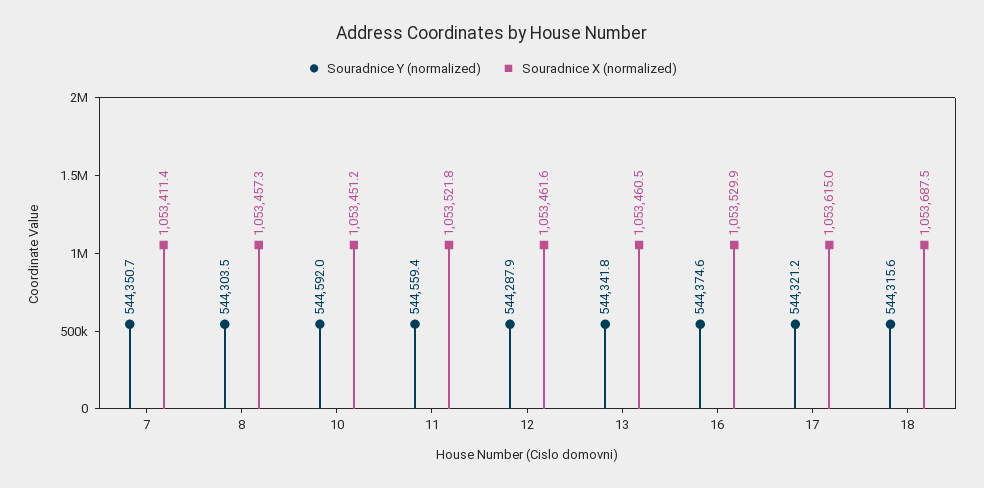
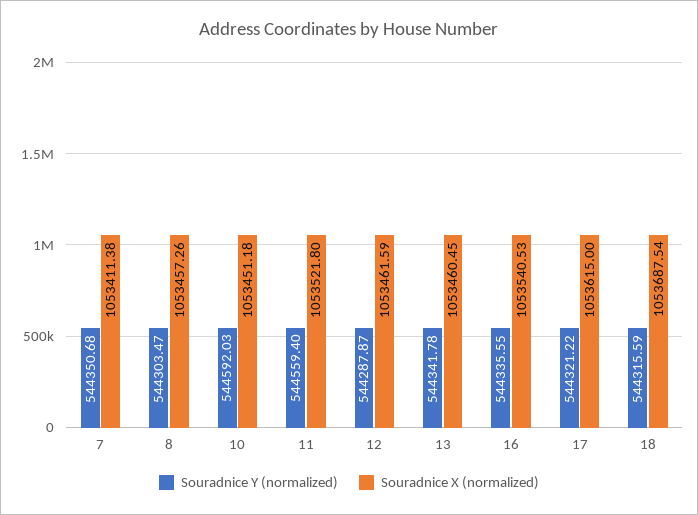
  {
    "Souradnice Y (normalized)": {
      "7": 544350.68,
      "8": 544303.47,
      "10": 544592.03,
      "11": 544559.4,
      "12": 544287.87,
      "13": 544341.78,
-     "16": 544374.6,
+     "16": 544335.55,
      "17": 544321.22,
      "18": 544315.59
    },
    "Souradnice X (normalized)": {
      "7": 1053411.38,
      "8": 1053457.26,
      "10": 1053451.18,
      "11": 1053521.8,
      "12": 1053461.59,
      "13": 1053460.45,
-     "16": 1053529.9,
+     "16": 1053540.53,
      "17": 1053615,
      "18": 1053687.54
    }
  }

